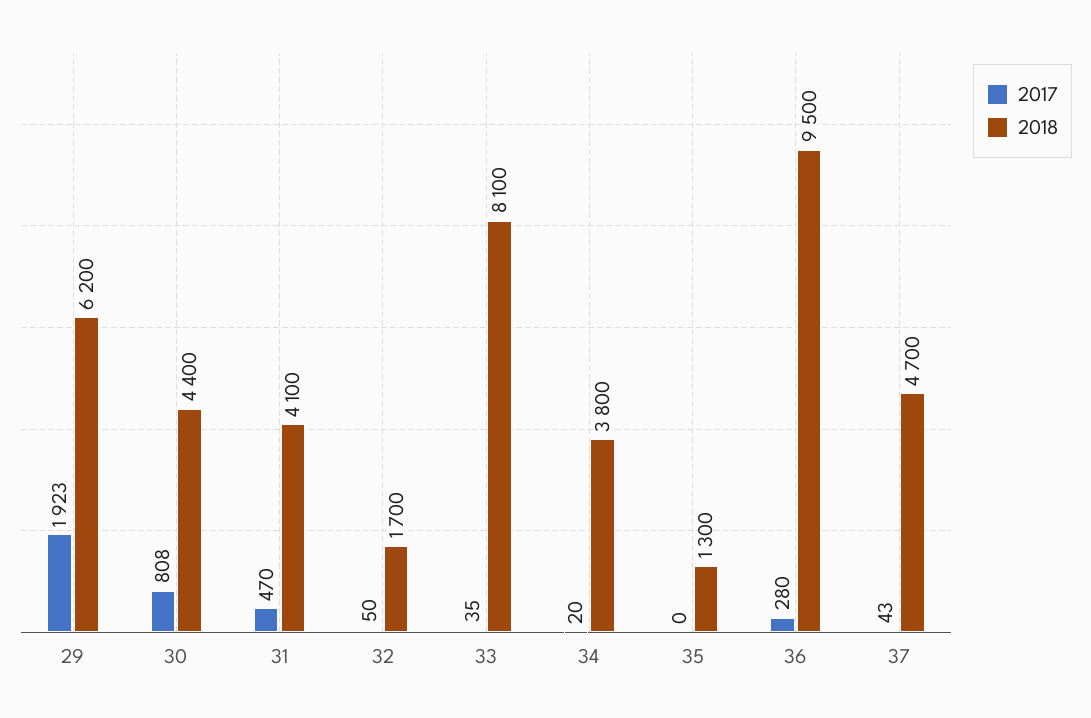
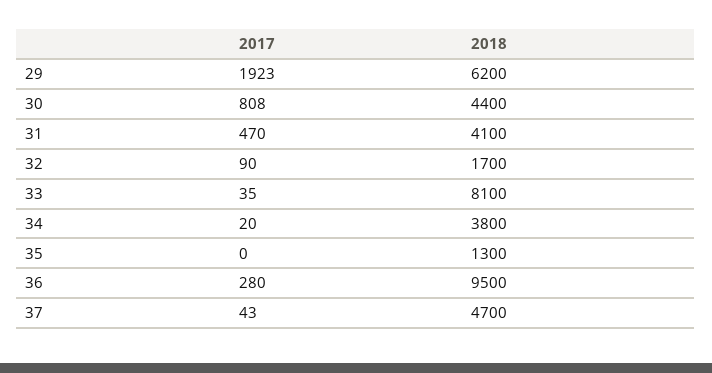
  {
    "2017": {
      "29": 1923,
      "30": 808,
      "31": 470,
-     "32": 50,
+     "32": 90,
      "33": 35,
      "34": 20,
      "35": 0,
      "36": 280,
      "37": 43
    },
    "2018": {
      "29": 6200,
      "30": 4400,
      "31": 4100,
      "32": 1700,
      "33": 8100,
      "34": 3800,
      "35": 1300,
      "36": 9500,
      "37": 4700
    }
  }

